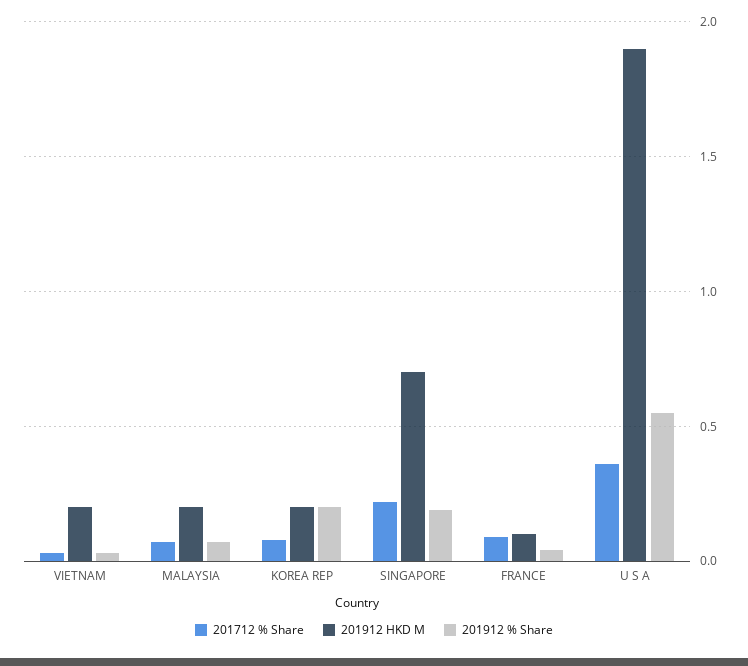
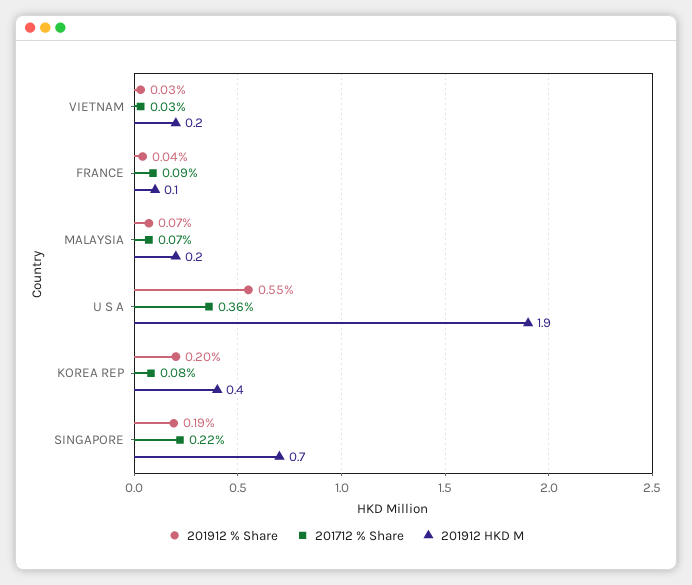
  {
    "201712 % Share": {
      "VIETNAM": 0.03,
      "MALAYSIA": 0.07,
      "KOREA REP": 0.08,
      "SINGAPORE": 0.22,
      "FRANCE": 0.09,
      "U S A": 0.36
    },
    "201912 HKD M": {
      "VIETNAM": 0.2,
      "MALAYSIA": 0.2,
-     "KOREA REP": 0.2,
+     "KOREA REP": 0.4,
      "SINGAPORE": 0.7,
      "FRANCE": 0.1,
      "U S A": 1.9
    },
    "201912 % Share": {
      "VIETNAM": 0.03,
      "MALAYSIA": 0.07,
      "KOREA REP": 0.2,
      "SINGAPORE": 0.19,
      "FRANCE": 0.04,
      "U S A": 0.55
    }
  }

